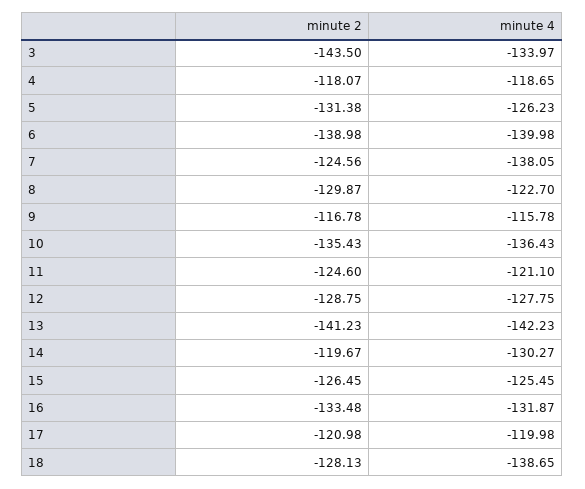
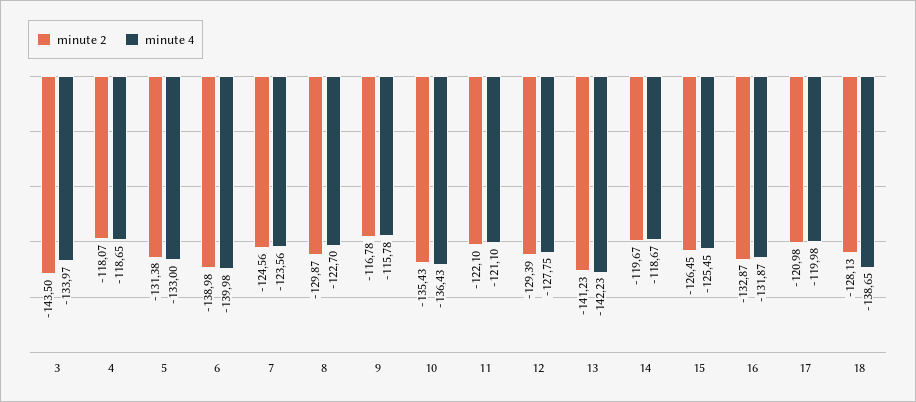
  {
    "minute 2": {
      "3": -143.5,
      "4": -118.07,
      "5": -131.38,
      "6": -138.98,
      "7": -124.56,
      "8": -129.87,
      "9": -116.78,
      "10": -135.43,
-     "11": -124.6,
+     "11": -122.1,
-     "12": -128.75,
+     "12": -129.39,
      "13": -141.23,
      "14": -119.67,
      "15": -126.45,
-     "16": -133.48,
+     "16": -132.87,
      "17": -120.98,
      "18": -128.13
    },
    "minute 4": {
      "3": -133.97,
      "4": -118.65,
-     "5": -126.23,
+     "5": -133,
      "6": -139.98,
-     "7": -138.05,
+     "7": -123.56,
      "8": -122.7,
      "9": -115.78,
      "10": -136.43,
      "11": -121.1,
      "12": -127.75,
      "13": -142.23,
-     "14": -130.27,
+     "14": -118.67,
      "15": -125.45,
      "16": -131.87,
      "17": -119.98,
      "18": -138.65
    }
  }

